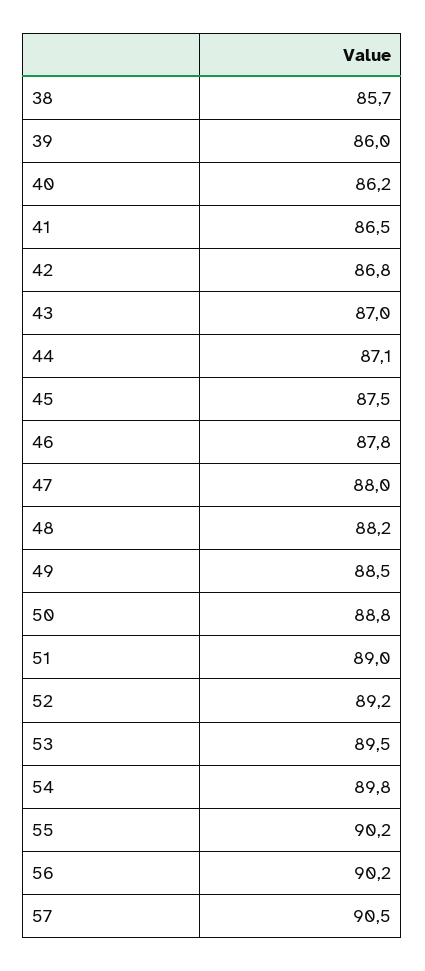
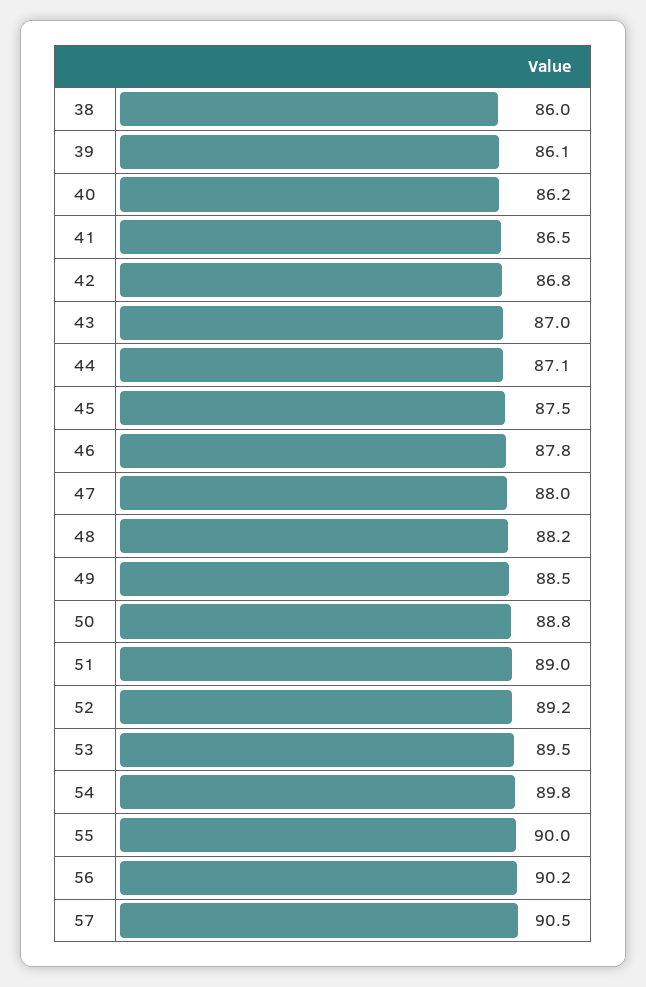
  {
-   "38": 85.7,
+   "38": 86,
-   "39": 86,
+   "39": 86.1,
    "40": 86.2,
    "41": 86.5,
    "42": 86.8,
    "43": 87,
    "44": 87.1,
    "45": 87.5,
    "46": 87.8,
    "47": 88,
    "48": 88.2,
    "49": 88.5,
    "50": 88.8,
    "51": 89,
    "52": 89.2,
    "53": 89.5,
    "54": 89.8,
-   "55": 90.2,
+   "55": 90,
    "56": 90.2,
    "57": 90.5
  }

